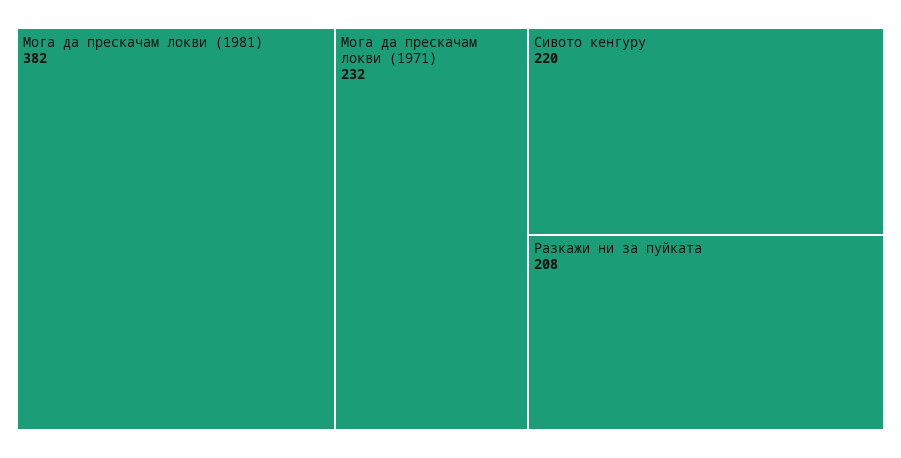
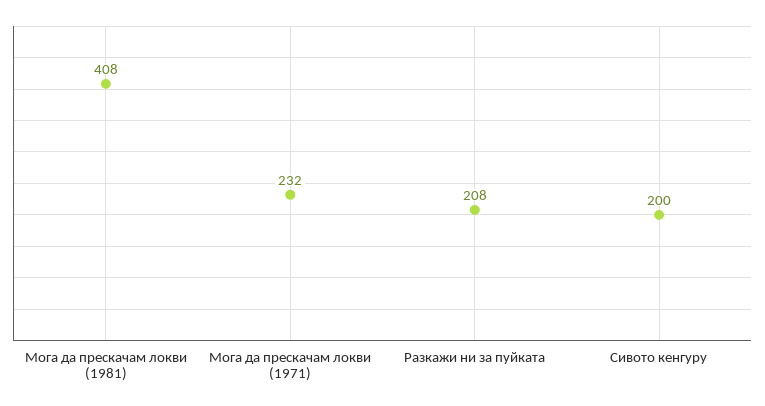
  {
-   "Мога да прескачам локви (1981)": 382,
+   "Мога да прескачам локви (1981)": 408,
    "Мога да прескачам локви (1971)": 232,
-   "Сивото кенгуру": 220,
+   "Сивото кенгуру": 200,
    "Разкажи ни за пуйката": 208
  }

